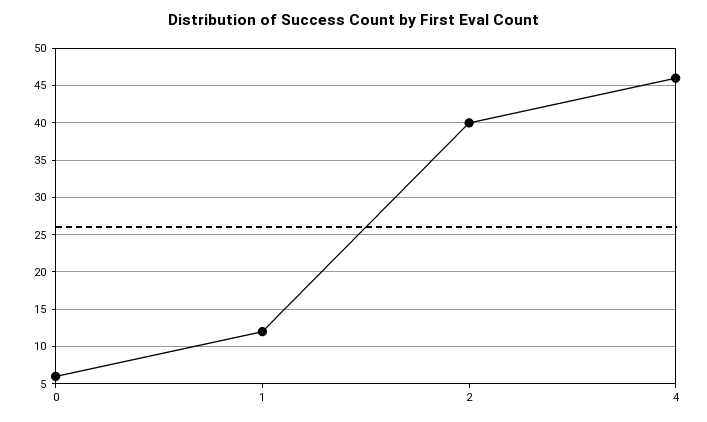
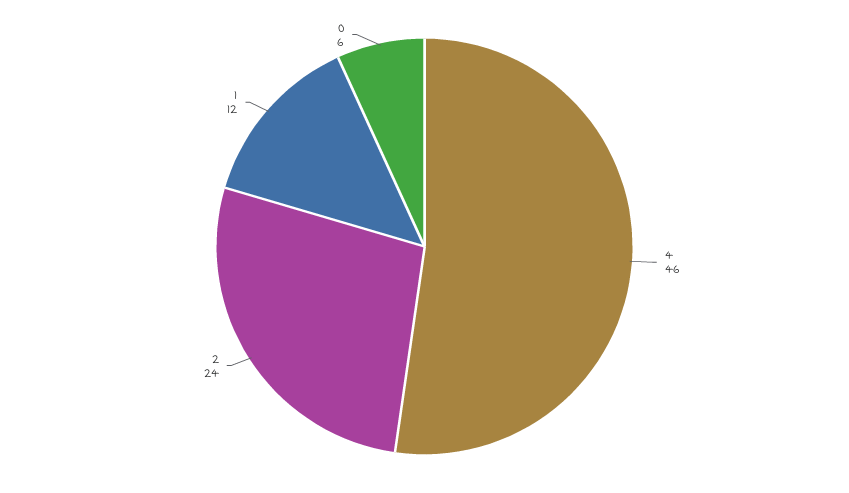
  {
    "0": 6,
    "1": 12,
-   "2": 40,
+   "2": 24,
    "4": 46
  }

